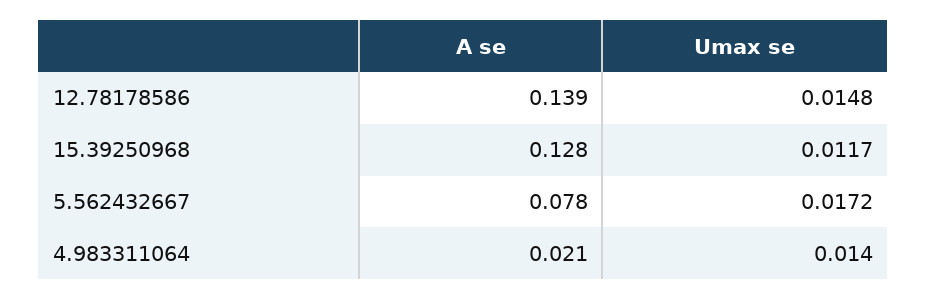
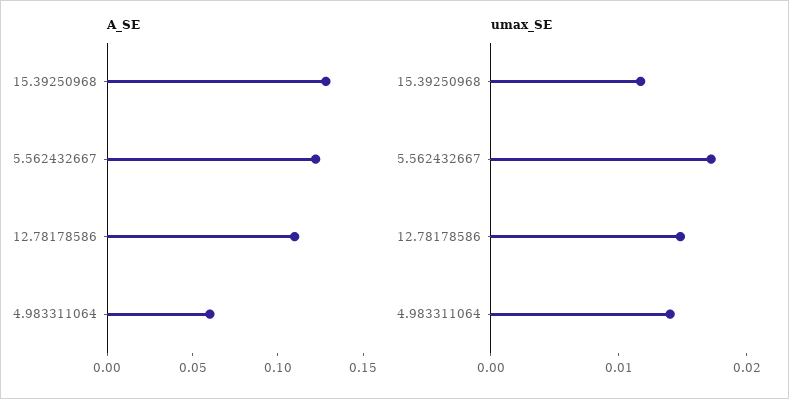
  {
    "A se": {
-     "12.78178586": 0.139,
+     "12.78178586": 0.11,
      "15.39250968": 0.128,
-     "5.562432667": 0.078,
+     "5.562432667": 0.12,
-     "4.983311064": 0.021
+     "4.983311064": 0.06
    },
    "Umax se": {
      "12.78178586": 0.0148,
      "15.39250968": 0.0117,
      "5.562432667": 0.0172,
      "4.983311064": 0.014
    }
  }

